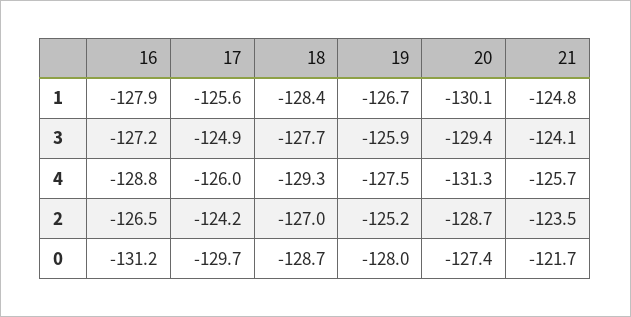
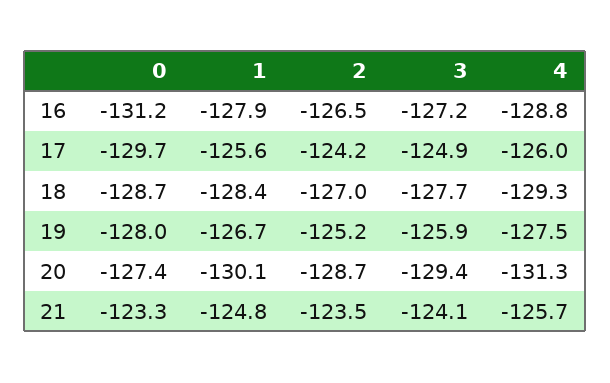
  {
    "16": {
      "1": -127.9,
      "3": -127.2,
      "4": -128.8,
      "2": -126.5,
      "0": -131.2
    },
    "17": {
      "1": -125.6,
      "3": -124.9,
      "4": -126,
      "2": -124.2,
      "0": -129.7
    },
    "18": {
      "1": -128.4,
      "3": -127.7,
      "4": -129.3,
      "2": -127,
      "0": -128.7
    },
    "19": {
      "1": -126.7,
      "3": -125.9,
      "4": -127.5,
      "2": -125.2,
      "0": -128
    },
    "20": {
      "1": -130.1,
      "3": -129.4,
      "4": -131.3,
      "2": -128.7,
      "0": -127.4
    },
    "21": {
      "1": -124.8,
      "3": -124.1,
      "4": -125.7,
      "2": -123.5,
-     "0": -121.7
+     "0": -123.3
    }
  }

